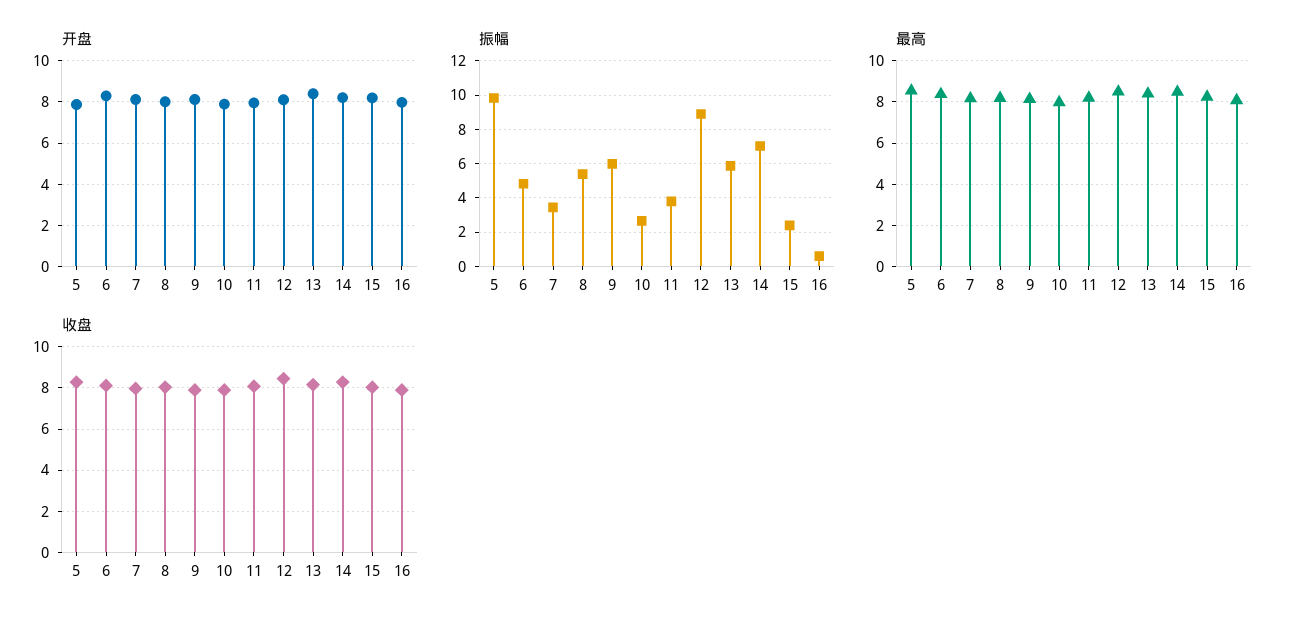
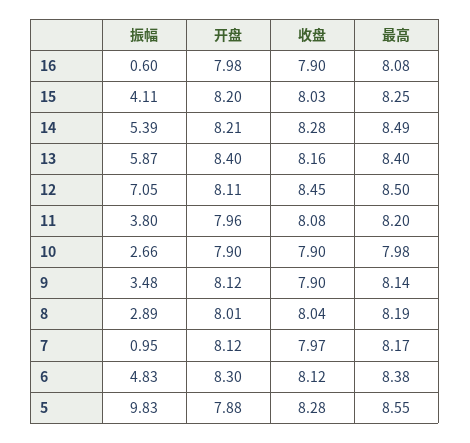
  {
    "开盘": {
      "5": 7.88,
      "6": 8.3,
      "7": 8.12,
      "8": 8.01,
      "9": 8.12,
      "10": 7.9,
      "11": 7.96,
      "12": 8.11,
      "13": 8.4,
      "14": 8.21,
      "15": 8.2,
      "16": 7.98
    },
    "振幅": {
      "5": 9.83,
      "6": 4.83,
-     "7": 3.5,
+     "7": 0.95,
-     "8": 5.5,
+     "8": 2.89,
-     "9": 6,
+     "9": 3.48,
      "10": 2.66,
      "11": 3.8,
-     "12": 9,
+     "12": 7.05,
      "13": 5.87,
-     "14": 7,
+     "14": 5.39,
-     "15": 2.5,
+     "15": 4.11,
      "16": 0.6
    },
    "最高": {
      "5": 8.55,
      "6": 8.38,
      "7": 8.17,
      "8": 8.19,
      "9": 8.14,
      "10": 7.98,
      "11": 8.2,
      "12": 8.5,
      "13": 8.4,
      "14": 8.49,
      "15": 8.25,
      "16": 8.08
    },
    "收盘": {
      "5": 8.28,
      "6": 8.12,
      "7": 7.97,
      "8": 8.04,
      "9": 7.9,
      "10": 7.9,
      "11": 8.08,
      "12": 8.45,
      "13": 8.16,
      "14": 8.28,
      "15": 8.03,
      "16": 7.9
    }
  }

